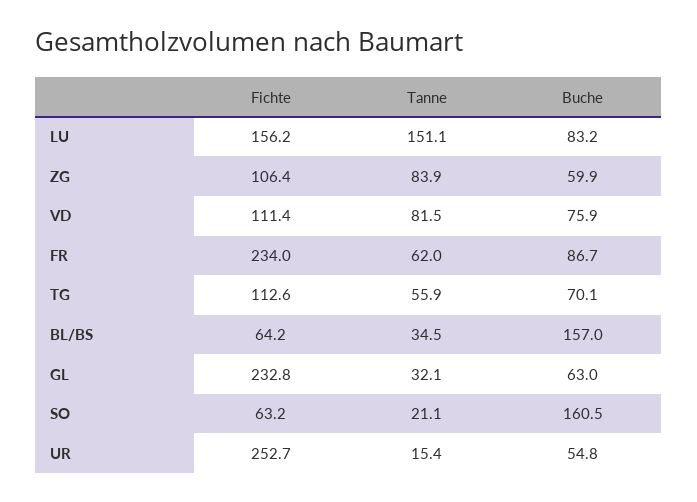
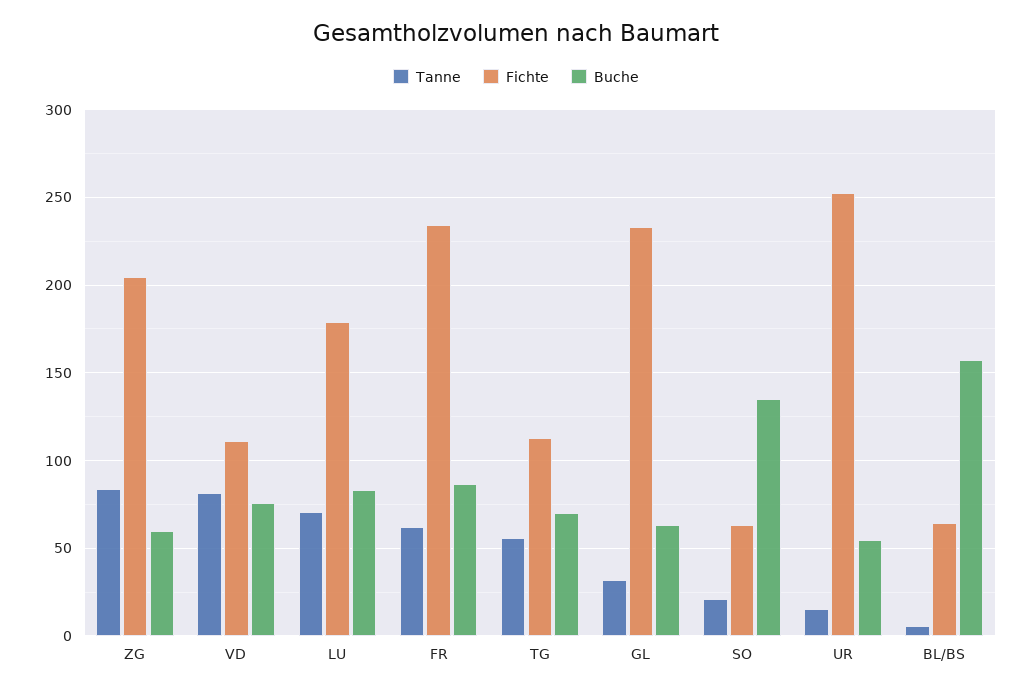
  {
    "Fichte": {
-     "LU": 156.2,
+     "LU": 180,
-     "ZG": 106.4,
+     "ZG": 205,
      "VD": 111.4,
      "FR": 234,
      "TG": 112.6,
      "BL/BS": 64.2,
      "GL": 232.8,
      "SO": 63.2,
      "UR": 252.7
    },
    "Tanne": {
-     "LU": 151.1,
+     "LU": 70,
      "ZG": 83.9,
      "VD": 81.5,
      "FR": 62,
      "TG": 55.9,
-     "BL/BS": 34.5,
+     "BL/BS": 5,
      "GL": 32.1,
      "SO": 21.1,
      "UR": 15.4
    },
    "Buche": {
      "LU": 83.2,
      "ZG": 59.9,
      "VD": 75.9,
      "FR": 86.7,
      "TG": 70.1,
      "BL/BS": 157,
      "GL": 63,
-     "SO": 160.5,
+     "SO": 135,
      "UR": 54.8
    }
  }

